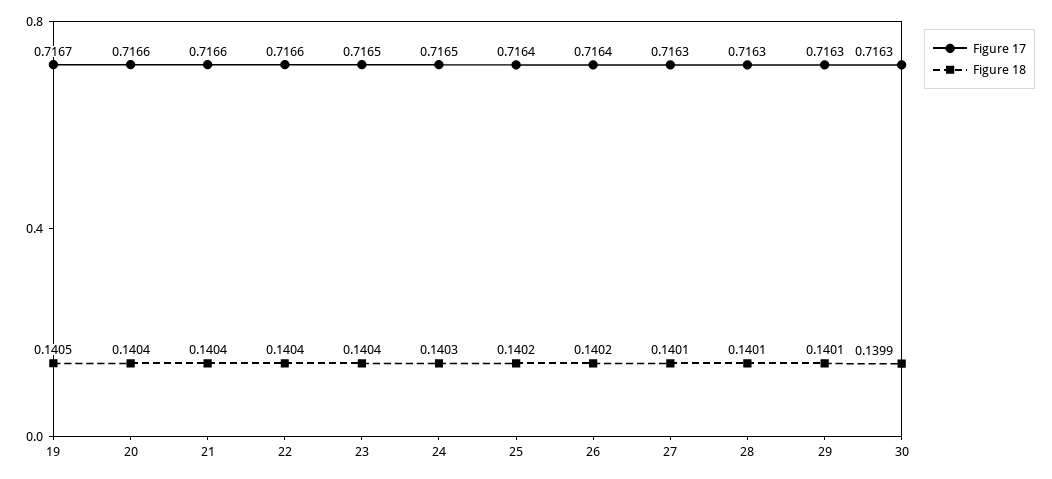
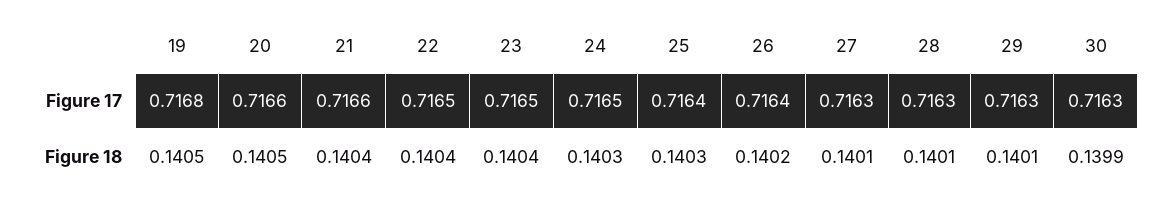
  {
    "Figure 17": {
-     "19": 0.7167,
+     "19": 0.7168,
      "20": 0.7166,
      "21": 0.7166,
-     "22": 0.7166,
+     "22": 0.7165,
      "23": 0.7165,
      "24": 0.7165,
      "25": 0.7164,
      "26": 0.7164,
      "27": 0.7163,
      "28": 0.7163,
      "29": 0.7163,
      "30": 0.7163
    },
    "Figure 18": {
      "19": 0.1405,
-     "20": 0.1404,
+     "20": 0.1405,
      "21": 0.1404,
      "22": 0.1404,
      "23": 0.1404,
      "24": 0.1403,
-     "25": 0.1402,
+     "25": 0.1403,
      "26": 0.1402,
      "27": 0.1401,
      "28": 0.1401,
      "29": 0.1401,
      "30": 0.1399
    }
  }

